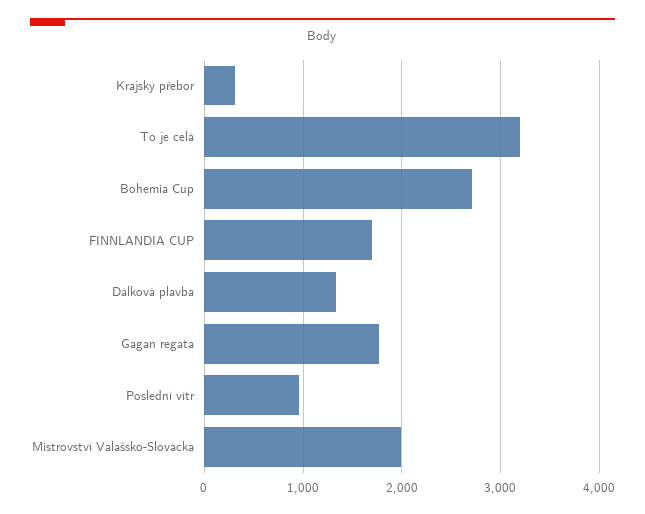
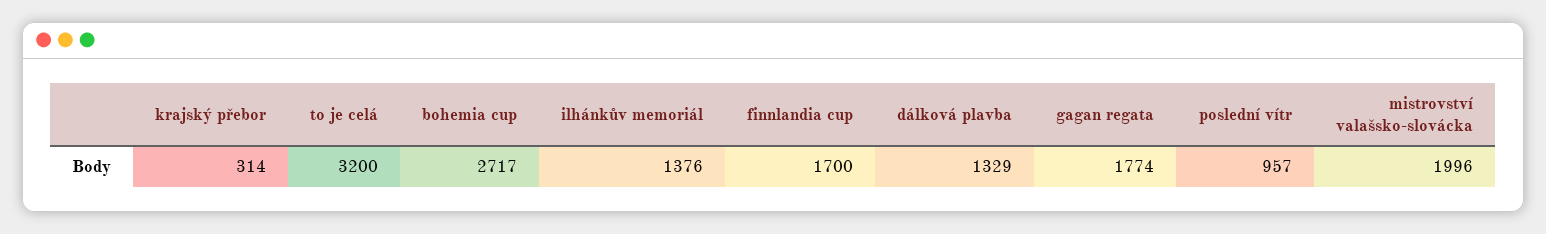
  {
    "Krajský přebor": 314,
    "To je celá": 3200,
    "Bohemia Cup": 2717,
    "FINNLANDIA CUP": 1700,
    "Dálková plavba": 1329,
    "Gagan regata": 1774,
    "Poslední vítr": 957,
-   "Mistrovství Valašsko-Slovácka": 1996
+   "Mistrovství Valašsko-Slovácka": 1996,
+   "ilhánkův memoriál": 1376
  }

